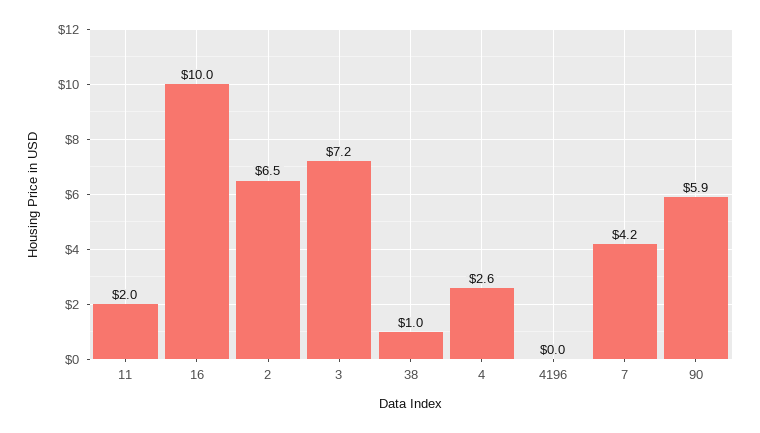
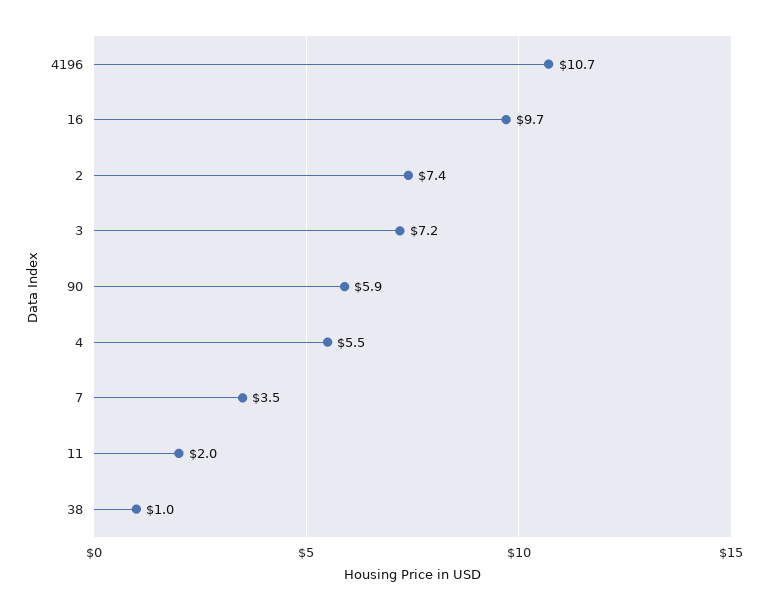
  {
    "11": 2,
-   "16": 10,
+   "16": 9.7,
-   "2": 6.5,
+   "2": 7.4,
    "3": 7.2,
    "38": 1,
-   "4": 2.6,
+   "4": 5.5,
-   "4196": 0,
+   "4196": 10.7,
-   "7": 4.2,
+   "7": 3.5,
    "90": 5.9
  }

